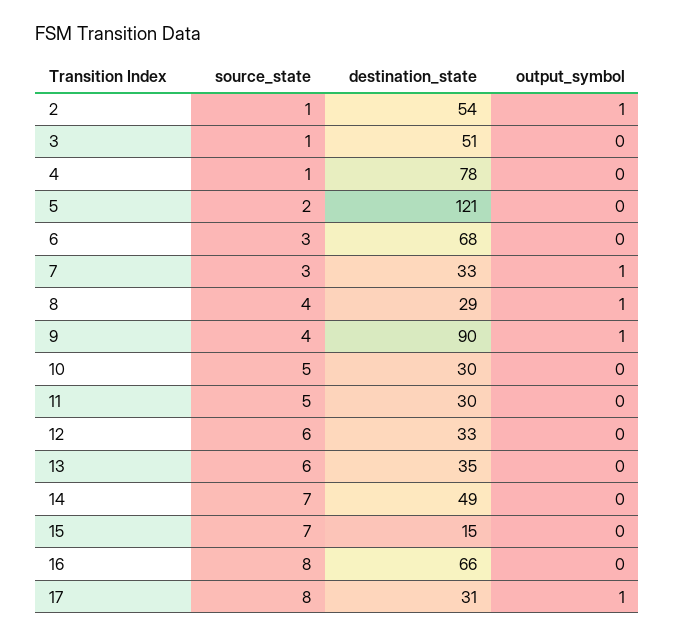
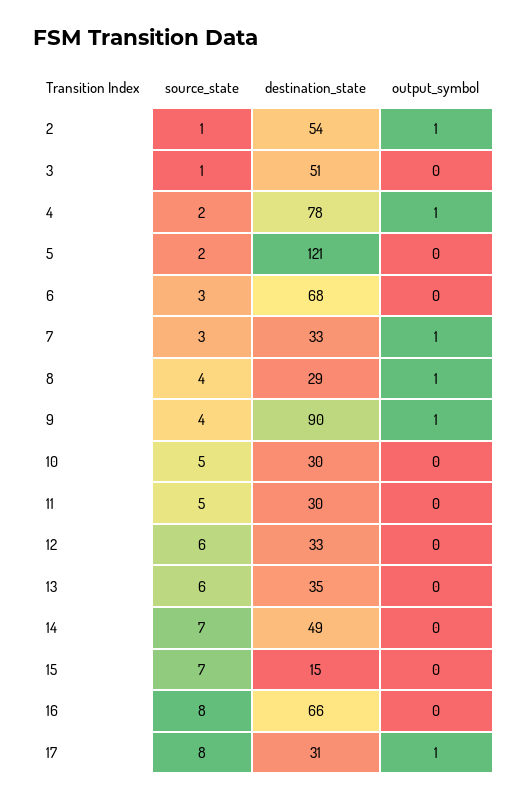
  {
    "source_state": {
      "2": 1,
      "3": 1,
-     "4": 1,
+     "4": 2,
      "5": 2,
      "6": 3,
      "7": 3,
      "8": 4,
      "9": 4,
      "10": 5,
      "11": 5,
      "12": 6,
      "13": 6,
      "14": 7,
      "15": 7,
      "16": 8,
      "17": 8
    },
    "destination_state": {
      "2": 54,
      "3": 51,
      "4": 78,
      "5": 121,
      "6": 68,
      "7": 33,
      "8": 29,
      "9": 90,
      "10": 30,
      "11": 30,
      "12": 33,
      "13": 35,
      "14": 49,
      "15": 15,
      "16": 66,
      "17": 31
    },
    "output_symbol": {
      "2": 1,
      "3": 0,
-     "4": 0,
+     "4": 1,
      "5": 0,
      "6": 0,
      "7": 1,
      "8": 1,
      "9": 1,
      "10": 0,
      "11": 0,
      "12": 0,
      "13": 0,
      "14": 0,
      "15": 0,
      "16": 0,
      "17": 1
    }
  }

